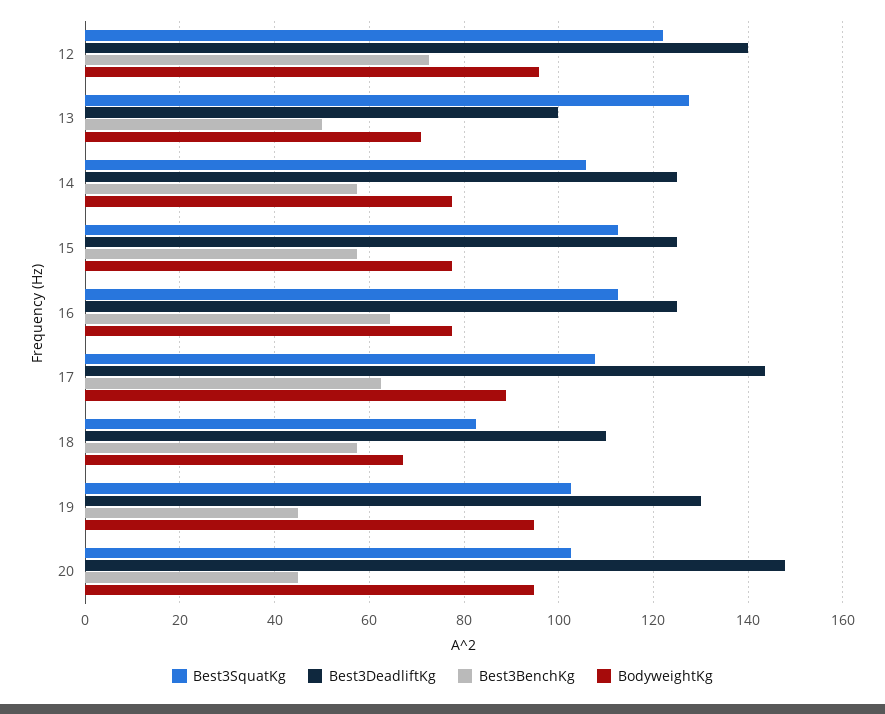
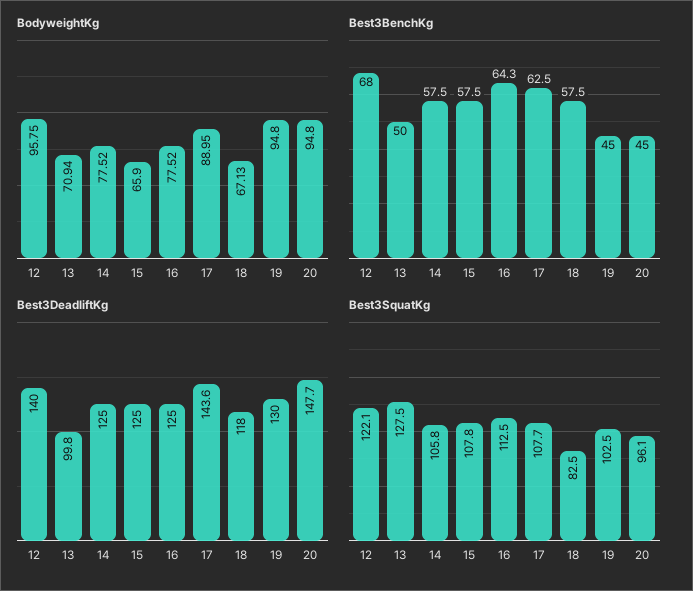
  {
    "Best3SquatKg": {
      "12": 122.1,
      "13": 127.5,
      "14": 105.8,
-     "15": 112,
+     "15": 107.8,
      "16": 112.5,
      "17": 107.7,
      "18": 82.5,
      "19": 102.5,
-     "20": 102
+     "20": 96.1
    },
    "Best3DeadliftKg": {
      "12": 140,
      "13": 99.8,
      "14": 125,
      "15": 125,
      "16": 125,
      "17": 143.6,
-     "18": 110,
+     "18": 118,
      "19": 130,
      "20": 147.7
    },
    "Best3BenchKg": {
-     "12": 72,
+     "12": 68,
      "13": 50,
      "14": 57.5,
      "15": 57.5,
      "16": 64.3,
      "17": 62.5,
      "18": 57.5,
      "19": 45,
      "20": 45
    },
    "BodyweightKg": {
      "12": 95.75,
      "13": 70.94,
      "14": 77.52,
-     "15": 78,
+     "15": 65.9,
      "16": 77.52,
      "17": 88.95,
      "18": 67.13,
      "19": 94.8,
      "20": 94.8
    }
  }

